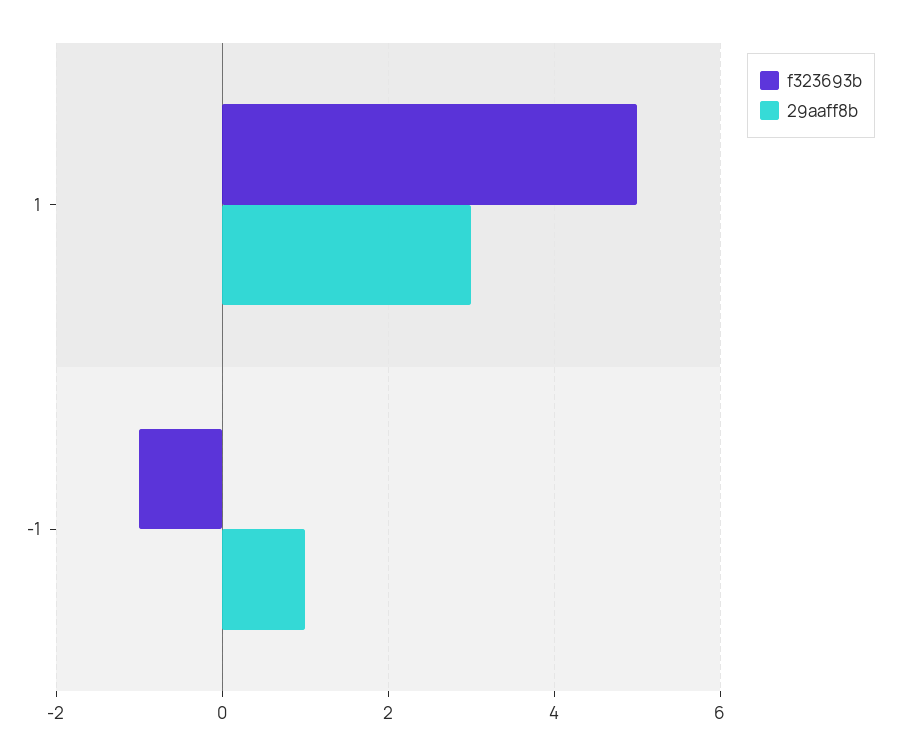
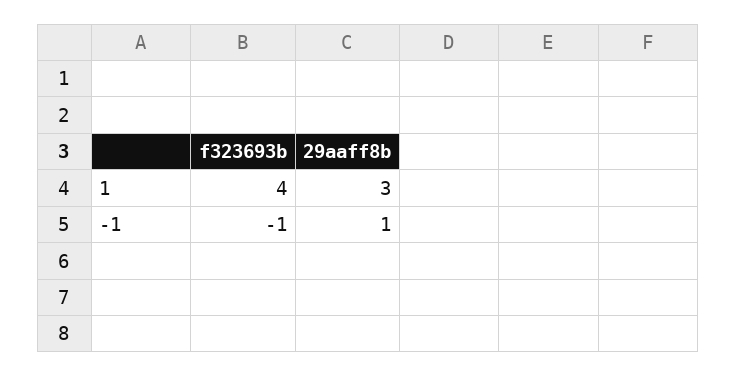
  {
    "f323693b": {
-     "1": 5,
+     "1": 4,
      "-1": -1
    },
    "29aaff8b": {
      "1": 3,
      "-1": 1
    }
  }

